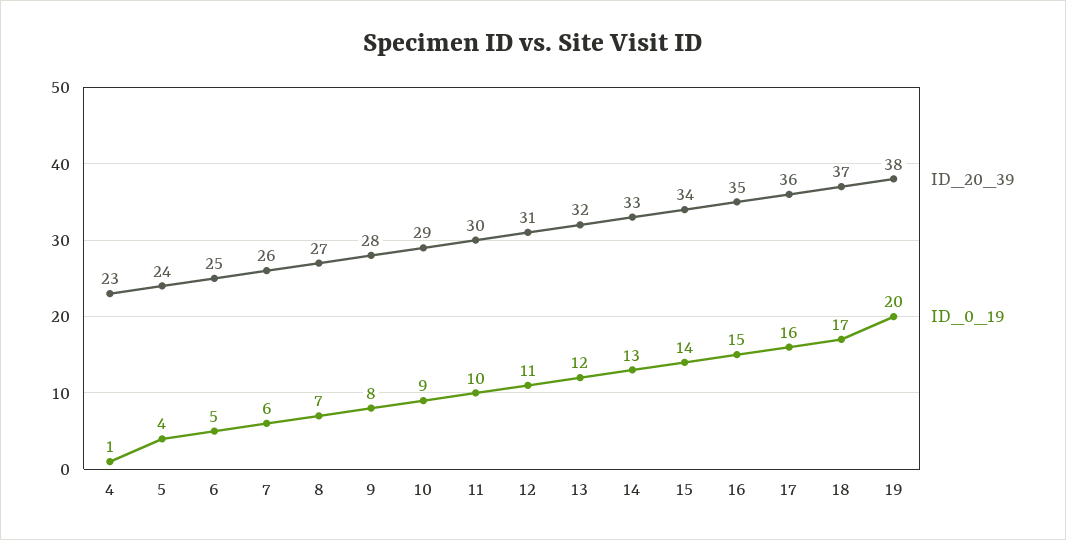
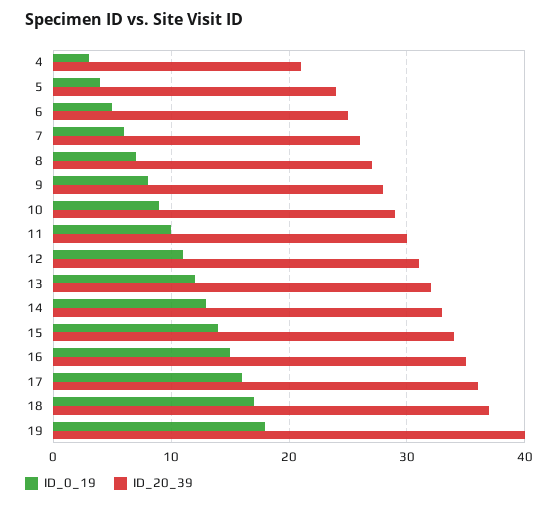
  {
    "ID_20_39": {
-     "4": 23,
+     "4": 21,
      "5": 24,
      "6": 25,
      "7": 26,
      "8": 27,
      "9": 28,
      "10": 29,
      "11": 30,
      "12": 31,
      "13": 32,
      "14": 33,
      "15": 34,
      "16": 35,
      "17": 36,
      "18": 37,
-     "19": 38
+     "19": 40
    },
    "ID_0_19": {
-     "4": 1,
+     "4": 3,
      "5": 4,
      "6": 5,
      "7": 6,
      "8": 7,
      "9": 8,
      "10": 9,
      "11": 10,
      "12": 11,
      "13": 12,
      "14": 13,
      "15": 14,
      "16": 15,
      "17": 16,
      "18": 17,
-     "19": 20
+     "19": 18
    }
  }

